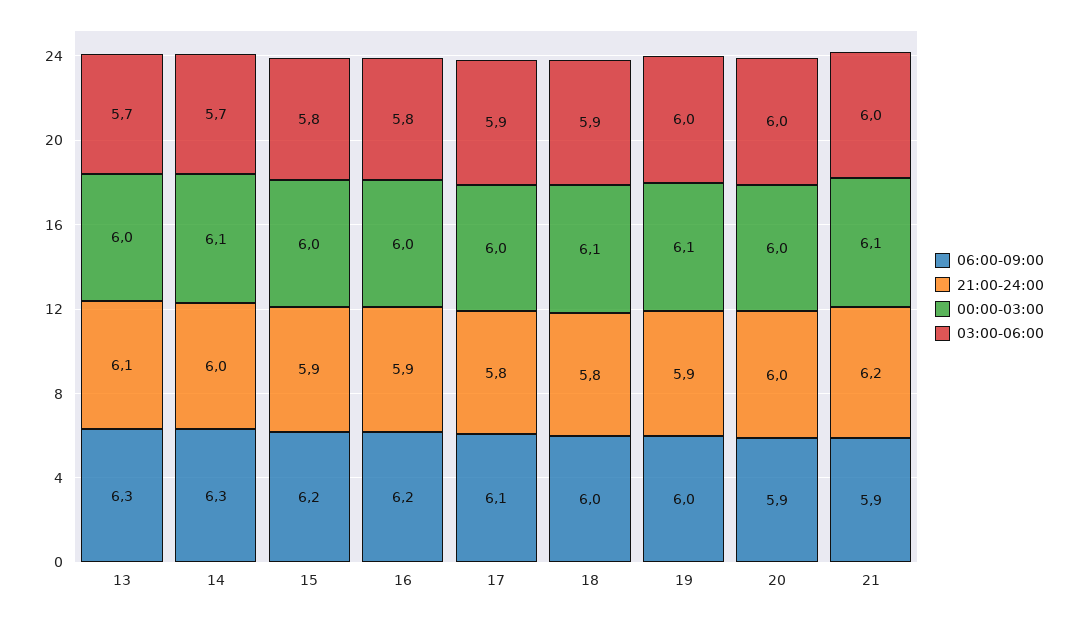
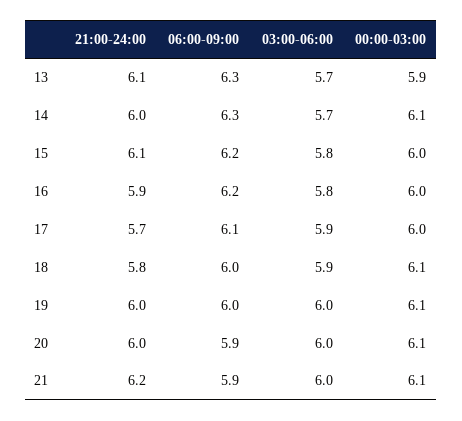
  {
    "06:00-09:00": {
      "13": 6.3,
      "14": 6.3,
      "15": 6.2,
      "16": 6.2,
      "17": 6.1,
      "18": 6,
      "19": 6,
      "20": 5.9,
      "21": 5.9
    },
    "21:00-24:00": {
      "13": 6.1,
      "14": 6,
-     "15": 5.9,
+     "15": 6.1,
      "16": 5.9,
-     "17": 5.8,
+     "17": 5.7,
      "18": 5.8,
-     "19": 5.9,
+     "19": 6,
      "20": 6,
      "21": 6.2
    },
    "00:00-03:00": {
-     "13": 6,
+     "13": 5.9,
      "14": 6.1,
      "15": 6,
      "16": 6,
      "17": 6,
      "18": 6.1,
      "19": 6.1,
-     "20": 6,
+     "20": 6.1,
      "21": 6.1
    },
    "03:00-06:00": {
      "13": 5.7,
      "14": 5.7,
      "15": 5.8,
      "16": 5.8,
      "17": 5.9,
      "18": 5.9,
      "19": 6,
      "20": 6,
      "21": 6
    }
  }

